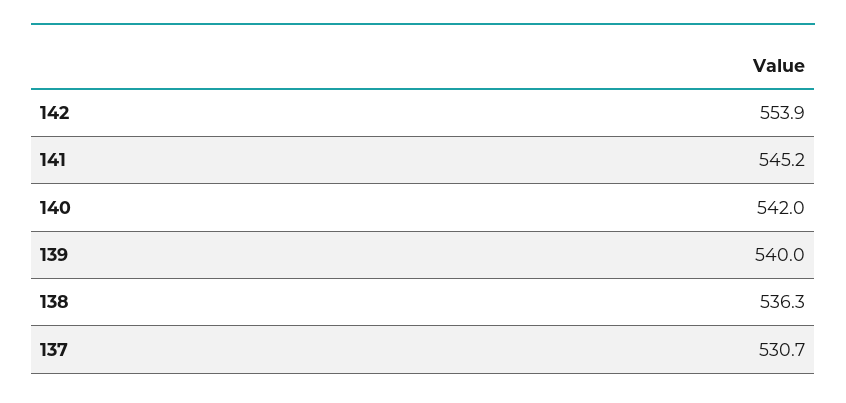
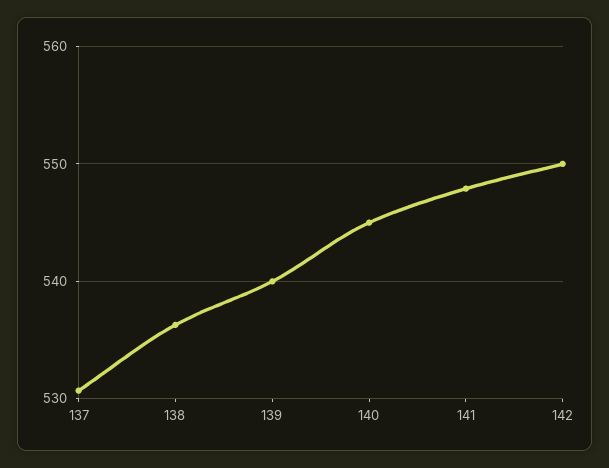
  {
-   "142": 553.9,
+   "142": 550,
-   "141": 545.2,
+   "141": 548,
-   "140": 542,
+   "140": 545,
    "139": 540,
    "138": 536.3,
    "137": 530.7
  }

